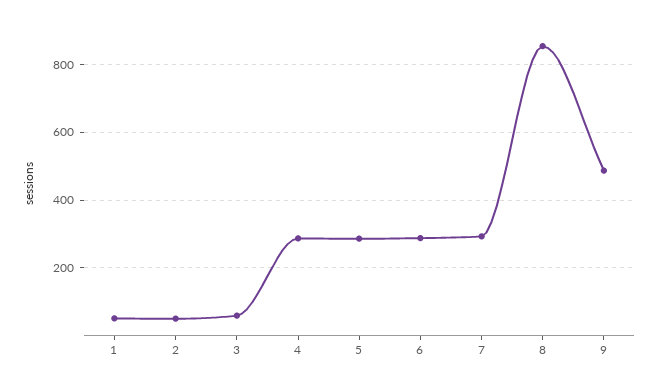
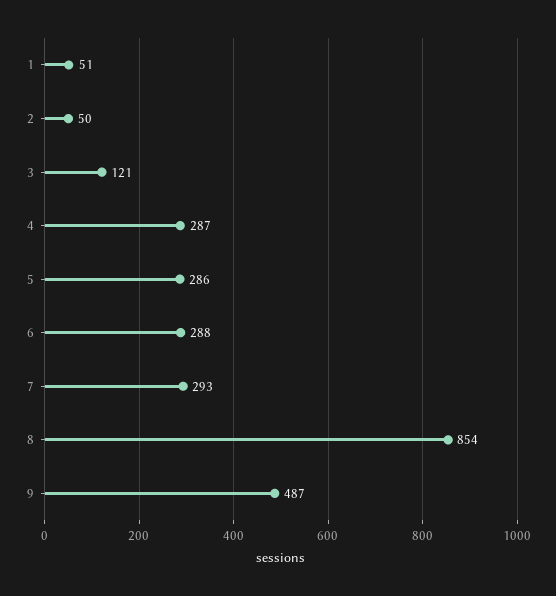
  {
    "1": 51,
    "2": 50,
-   "3": 60,
+   "3": 121,
    "4": 287,
    "5": 286,
    "6": 288,
    "7": 293,
    "8": 854,
    "9": 487
  }

